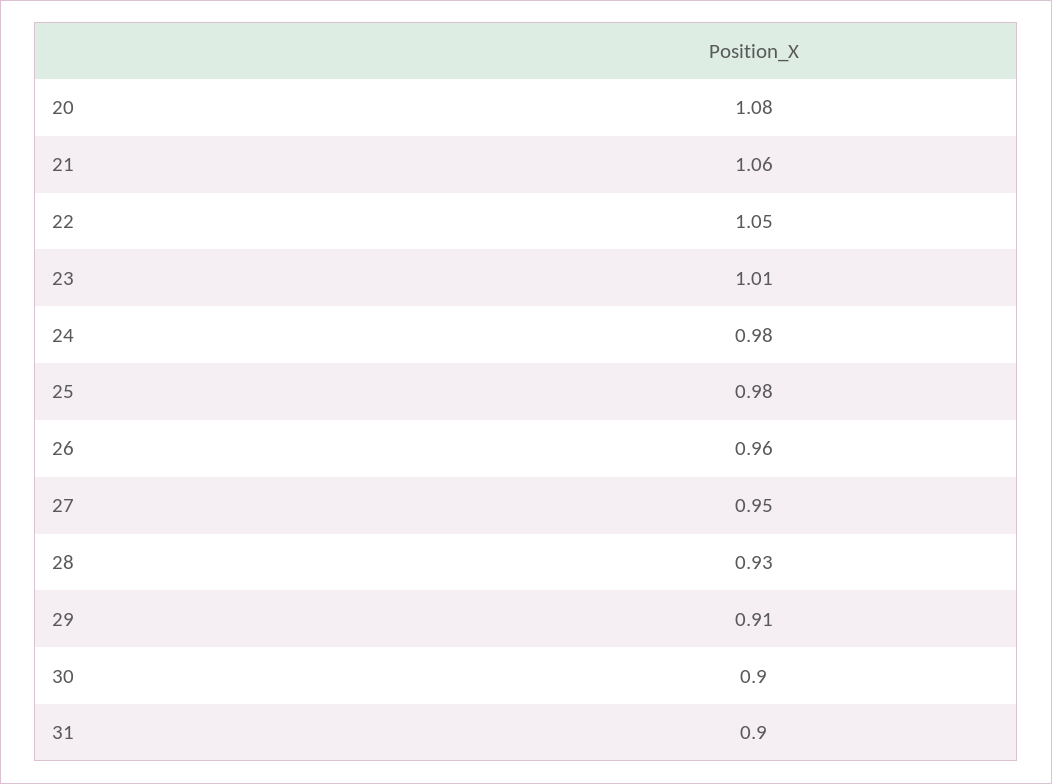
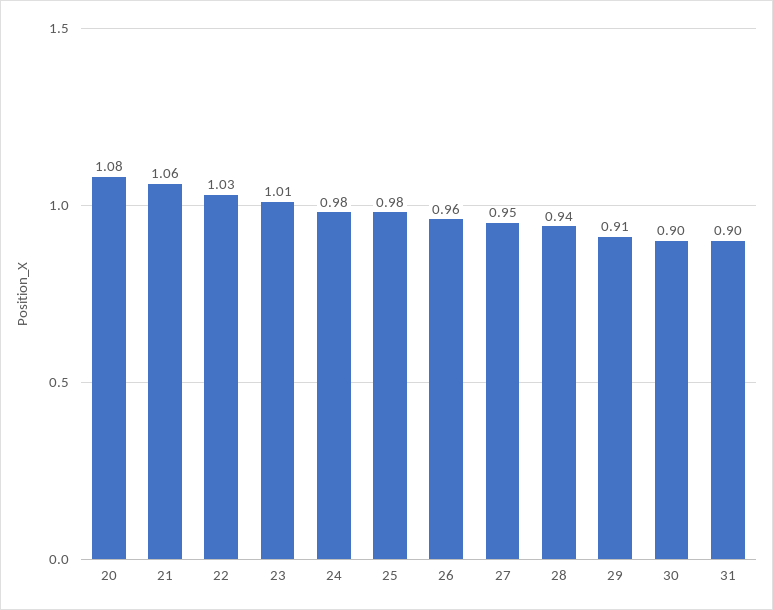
  {
    "20": 1.08,
    "21": 1.06,
-   "22": 1.05,
+   "22": 1.03,
    "23": 1.01,
    "24": 0.98,
    "25": 0.98,
    "26": 0.96,
    "27": 0.95,
-   "28": 0.93,
+   "28": 0.94,
    "29": 0.91,
    "30": 0.9,
    "31": 0.9
  }

